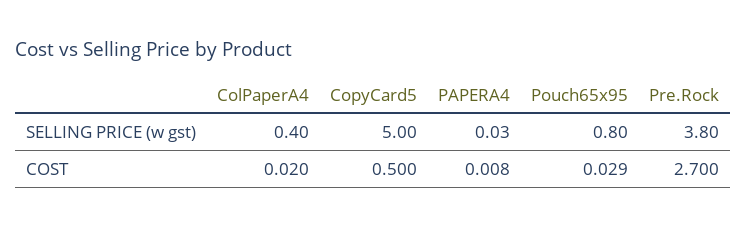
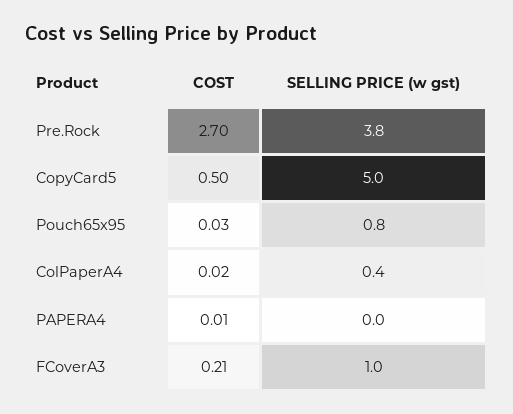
  {
    "ColPaperA4": {
      "SELLING PRICE (w gst)": 0.4,
      "COST": 0.02
    },
    "CopyCard5": {
      "SELLING PRICE (w gst)": 5,
      "COST": 0.5
    },
    "PAPERA4": {
      "SELLING PRICE (w gst)": 0.03,
      "COST": 0.008
    },
    "Pouch65x95": {
      "SELLING PRICE (w gst)": 0.8,
      "COST": 0.029
    },
    "Pre.Rock": {
      "SELLING PRICE (w gst)": 3.8,
      "COST": 2.7
-   }
+   },
+   "FCoverA3": {
+     "COST": 0.21,
+     "SELLING PRICE (w gst)": 1
+   }
  }

